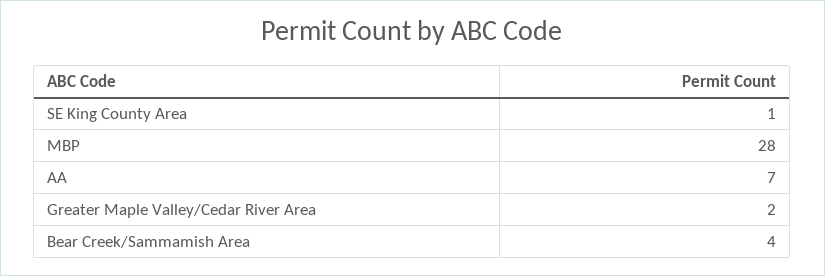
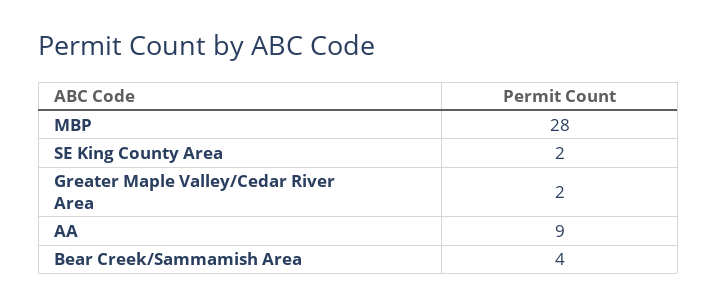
  {
-   "SE King County Area": 1,
+   "SE King County Area": 2,
    "MBP": 28,
-   "AA": 7,
+   "AA": 9,
    "Greater Maple Valley/Cedar River Area": 2,
    "Bear Creek/Sammamish Area": 4
  }

